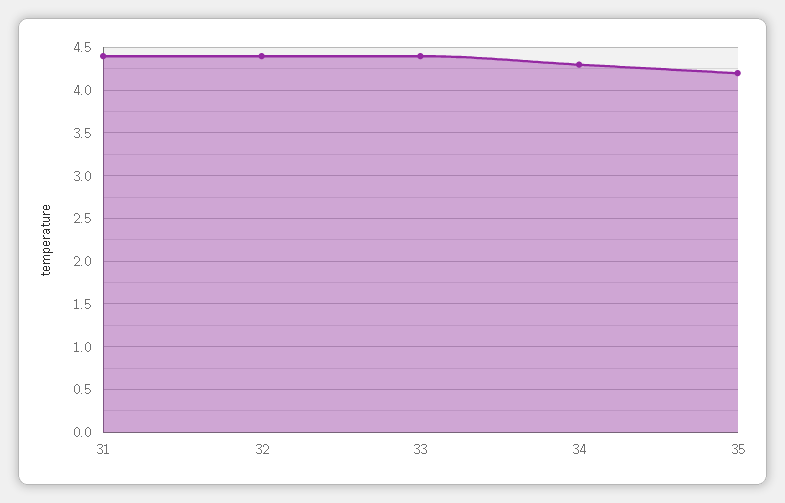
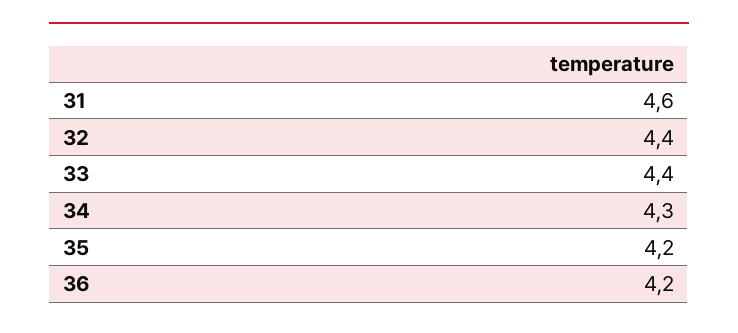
  {
-   "31": 4.4,
+   "31": 4.6,
    "32": 4.4,
    "33": 4.4,
    "34": 4.3,
-   "35": 4.2
+   "35": 4.2,
+   "36": 4.2
  }

